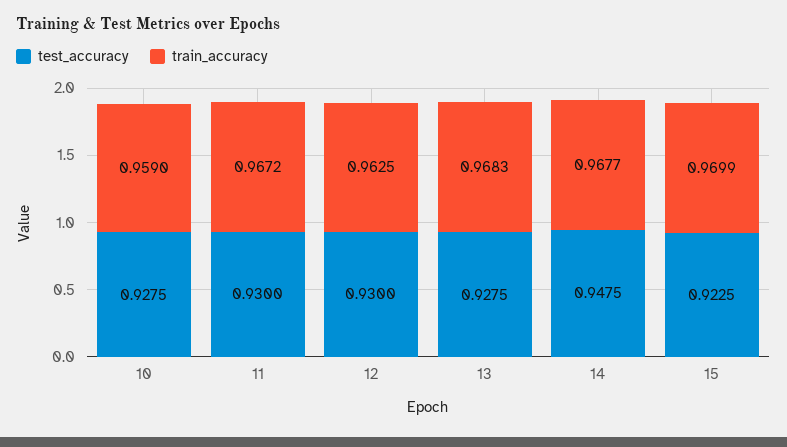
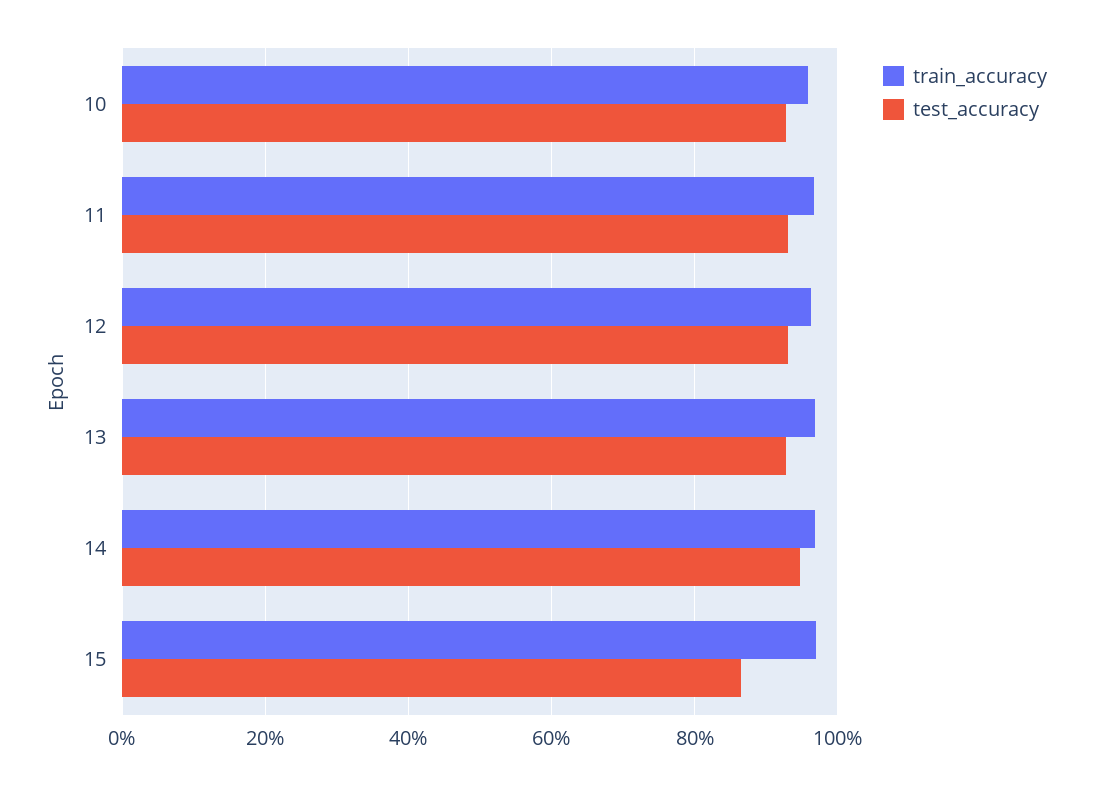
  {
    "test_accuracy": {
      "10": 0.9275,
      "11": 0.93,
      "12": 0.93,
      "13": 0.9275,
      "14": 0.9475,
-     "15": 0.9225
+     "15": 0.86
    },
    "train_accuracy": {
      "10": 0.959,
      "11": 0.9672,
      "12": 0.9625,
      "13": 0.9683,
      "14": 0.9677,
      "15": 0.9699
    }
  }

